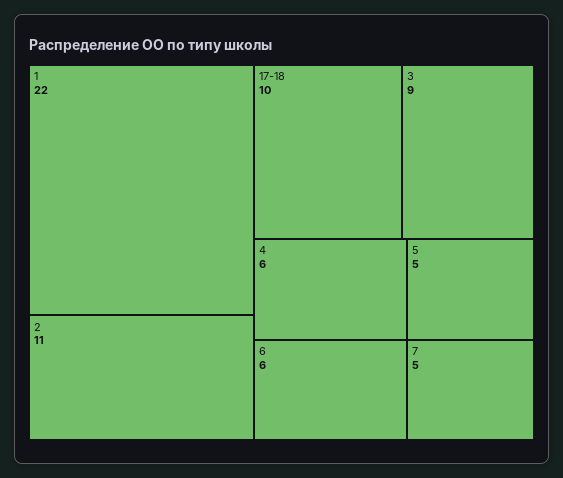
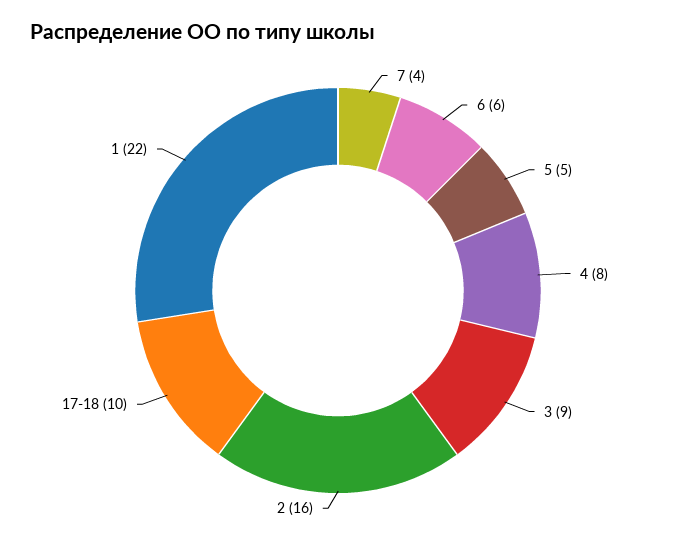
  {
    "1": 22,
-   "2": 11,
+   "2": 16,
    "17-18": 10,
    "3": 9,
-   "4": 6,
+   "4": 8,
    "6": 6,
    "5": 5,
-   "7": 5
+   "7": 4
  }

